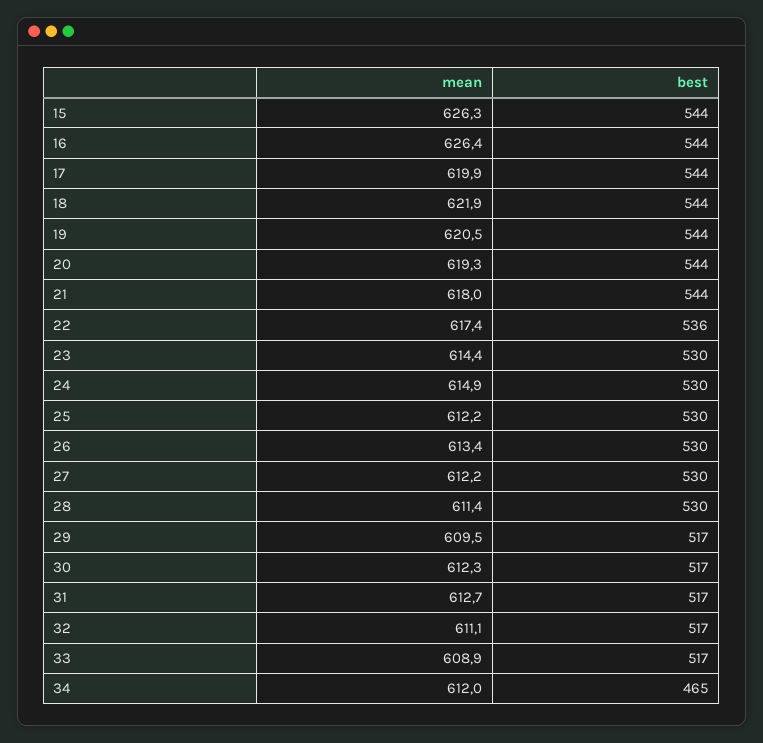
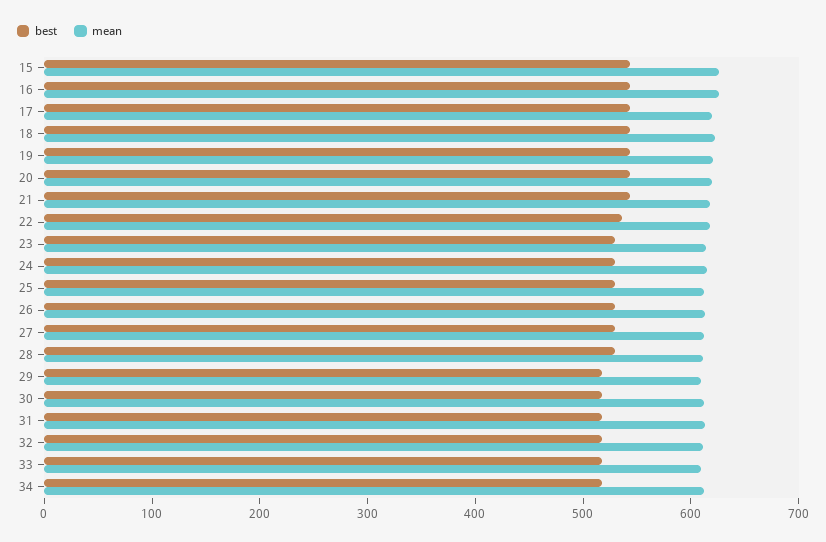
  {
    "mean": {
      "15": 626.3,
      "16": 626.4,
      "17": 619.9,
      "18": 621.9,
      "19": 620.5,
      "20": 619.3,
      "21": 618,
      "22": 617.4,
      "23": 614.4,
      "24": 614.9,
      "25": 612.2,
      "26": 613.4,
      "27": 612.2,
      "28": 611.4,
      "29": 609.5,
      "30": 612.3,
      "31": 612.7,
      "32": 611.1,
      "33": 608.9,
      "34": 612
    },
    "best": {
      "15": 544,
      "16": 544,
      "17": 544,
      "18": 544,
      "19": 544,
      "20": 544,
      "21": 544,
      "22": 536,
      "23": 530,
      "24": 530,
      "25": 530,
      "26": 530,
      "27": 530,
      "28": 530,
      "29": 517,
      "30": 517,
      "31": 517,
      "32": 517,
      "33": 517,
-     "34": 465
+     "34": 520
    }
  }

